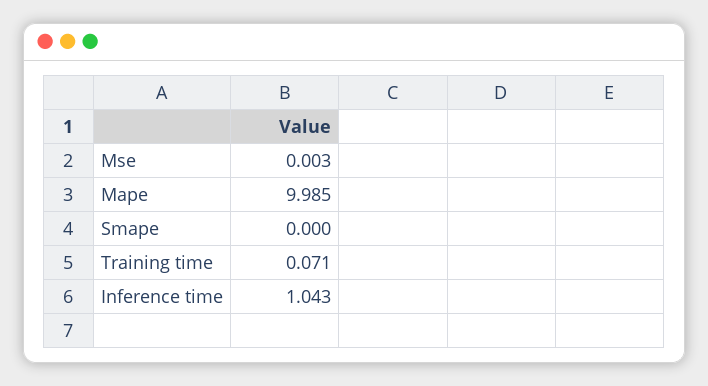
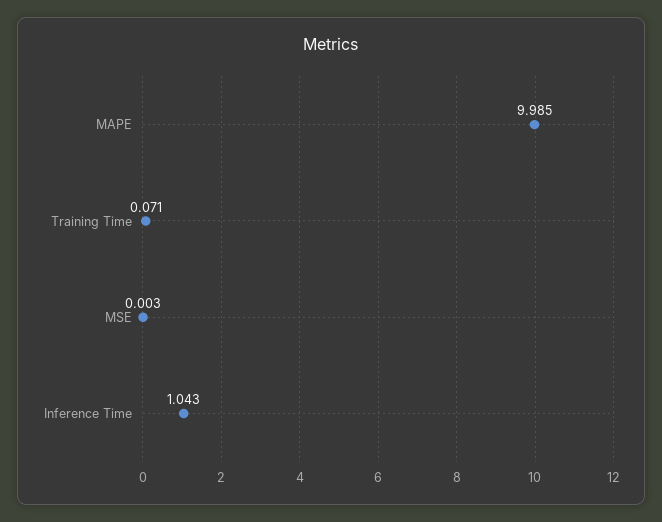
  {
    "Mse": 0.003,
    "Mape": 9.985,
-   "Smape": 0,
    "Training time": 0.071,
    "Inference time": 1.043
  }

